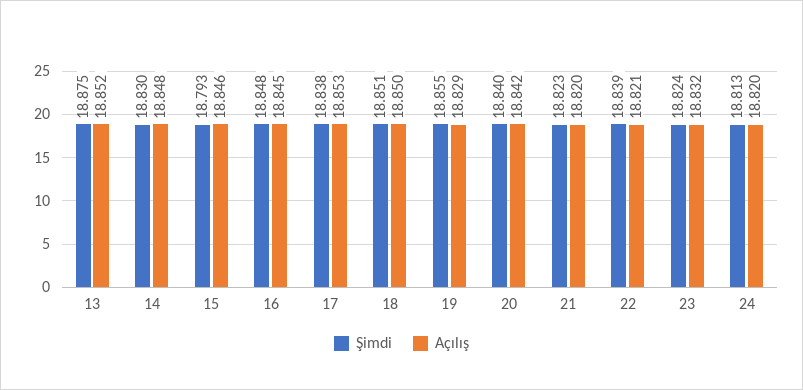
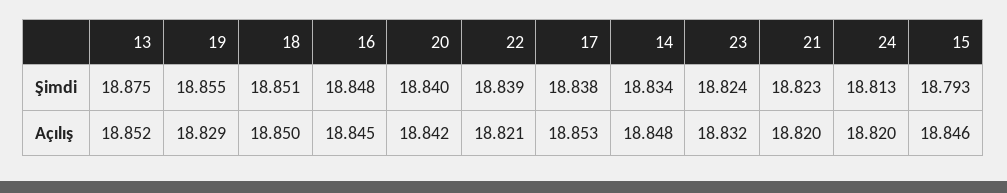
  {
    "Şimdi": {
      "13": 18.875,
-     "14": 18.83,
+     "14": 18.834,
      "15": 18.793,
      "16": 18.848,
      "17": 18.838,
      "18": 18.851,
      "19": 18.855,
      "20": 18.84,
      "21": 18.823,
      "22": 18.839,
      "23": 18.824,
      "24": 18.813
    },
    "Açılış": {
      "13": 18.852,
      "14": 18.848,
      "15": 18.846,
      "16": 18.845,
      "17": 18.853,
      "18": 18.85,
      "19": 18.829,
      "20": 18.842,
      "21": 18.82,
      "22": 18.821,
      "23": 18.832,
      "24": 18.82
    }
  }

